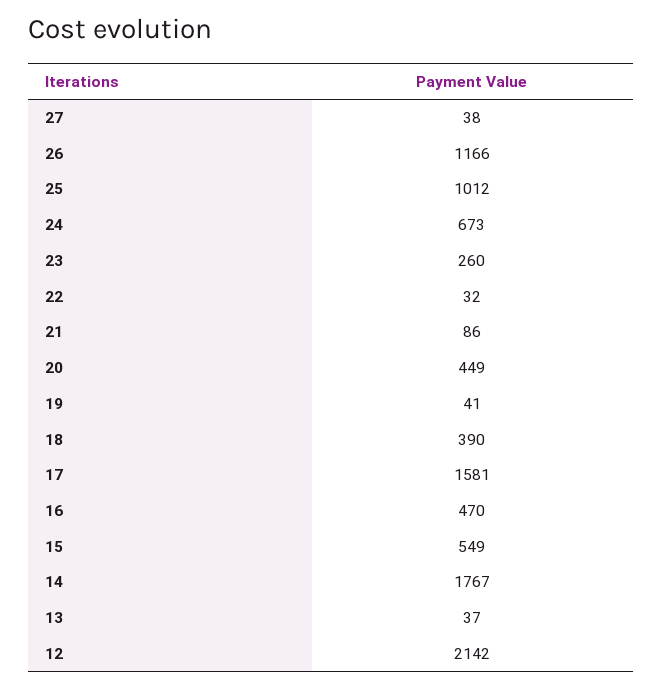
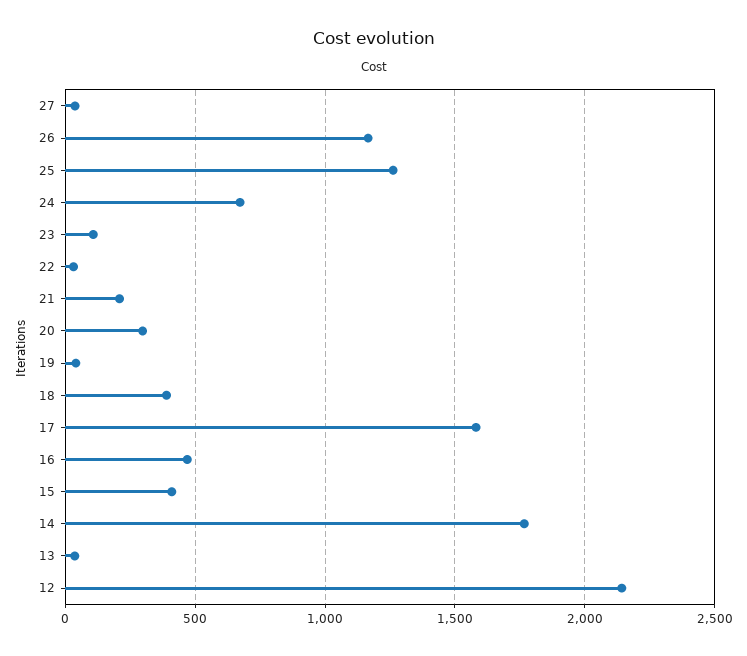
  {
    "27": 38,
    "26": 1166,
-   "25": 1012,
+   "25": 1250,
    "24": 673,
-   "23": 260,
+   "23": 100,
    "22": 32,
-   "21": 86,
+   "21": 200,
-   "20": 449,
+   "20": 300,
    "19": 41,
    "18": 390,
    "17": 1581,
    "16": 470,
-   "15": 549,
+   "15": 400,
    "14": 1767,
    "13": 37,
    "12": 2142
  }

